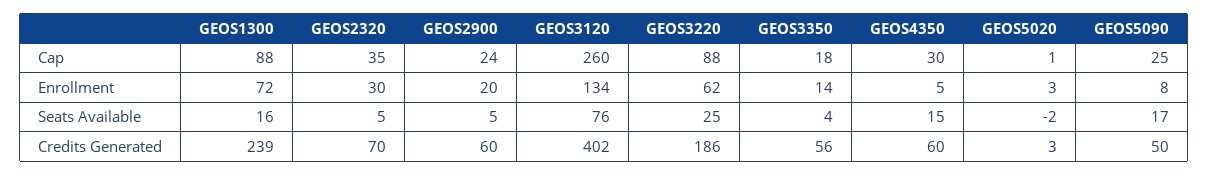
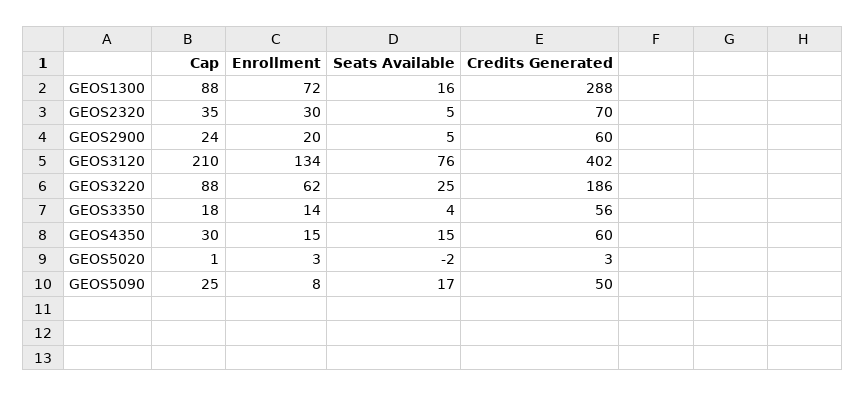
  {
    "GEOS1300": {
      "Cap": 88,
      "Enrollment": 72,
      "Seats Available": 16,
-     "Credits Generated": 239
+     "Credits Generated": 288
    },
    "GEOS2320": {
      "Cap": 35,
      "Enrollment": 30,
      "Seats Available": 5,
      "Credits Generated": 70
    },
    "GEOS2900": {
      "Cap": 24,
      "Enrollment": 20,
      "Seats Available": 5,
      "Credits Generated": 60
    },
    "GEOS3120": {
-     "Cap": 260,
+     "Cap": 210,
      "Enrollment": 134,
      "Seats Available": 76,
      "Credits Generated": 402
    },
    "GEOS3220": {
      "Cap": 88,
      "Enrollment": 62,
      "Seats Available": 25,
      "Credits Generated": 186
    },
    "GEOS3350": {
      "Cap": 18,
      "Enrollment": 14,
      "Seats Available": 4,
      "Credits Generated": 56
    },
    "GEOS4350": {
      "Cap": 30,
-     "Enrollment": 5,
+     "Enrollment": 15,
      "Seats Available": 15,
      "Credits Generated": 60
    },
    "GEOS5020": {
      "Cap": 1,
      "Enrollment": 3,
      "Seats Available": -2,
      "Credits Generated": 3
    },
    "GEOS5090": {
      "Cap": 25,
      "Enrollment": 8,
      "Seats Available": 17,
      "Credits Generated": 50
    }
  }

